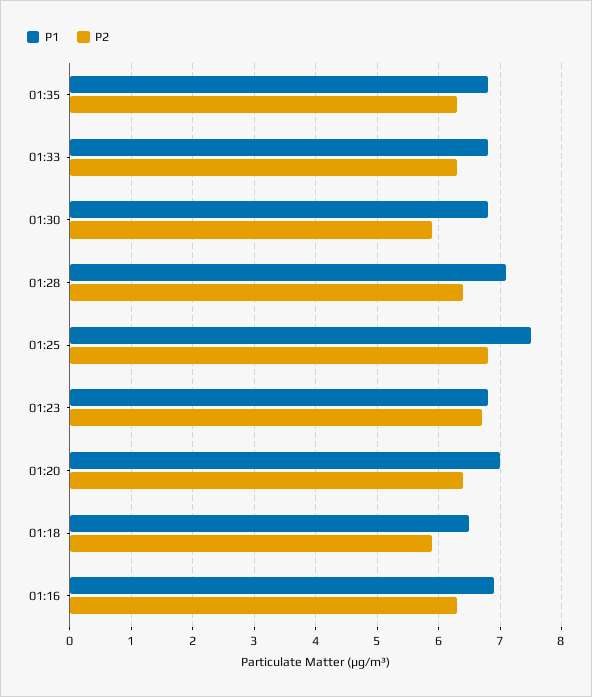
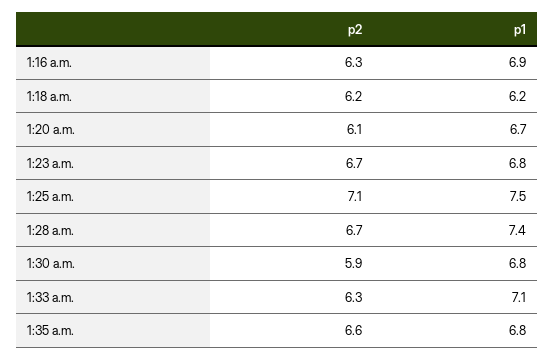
  {
    "P1": {
      "01:35": 6.8,
-     "01:33": 6.8,
+     "01:33": 7.1,
      "01:30": 6.8,
-     "01:28": 7.1,
+     "01:28": 7.4,
      "01:25": 7.5,
      "01:23": 6.8,
-     "01:20": 7,
+     "01:20": 6.7,
-     "01:18": 6.5,
+     "01:18": 6.2,
      "01:16": 6.9
    },
    "P2": {
-     "01:35": 6.3,
+     "01:35": 6.6,
      "01:33": 6.3,
      "01:30": 5.9,
-     "01:28": 6.4,
+     "01:28": 6.7,
-     "01:25": 6.8,
+     "01:25": 7.1,
      "01:23": 6.7,
-     "01:20": 6.4,
+     "01:20": 6.1,
-     "01:18": 5.9,
+     "01:18": 6.2,
      "01:16": 6.3
    }
  }

